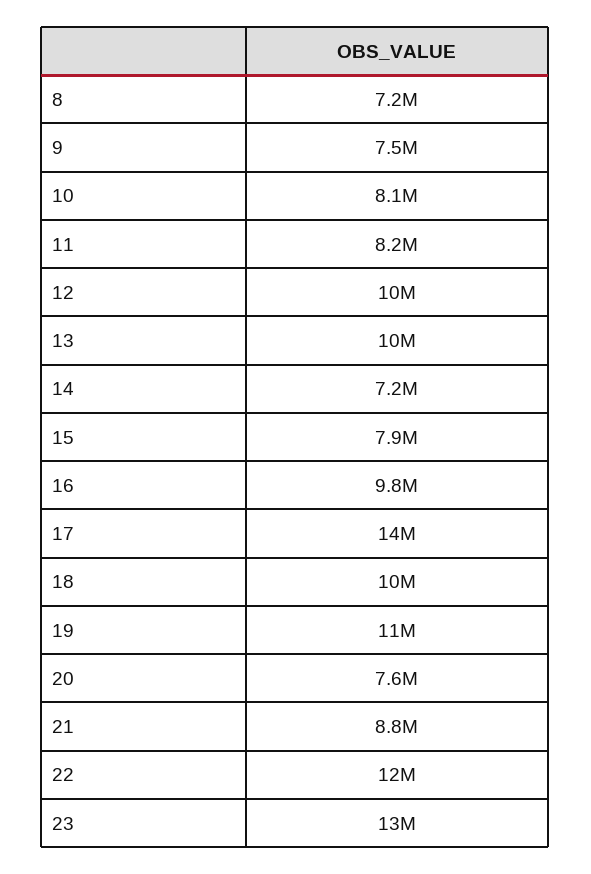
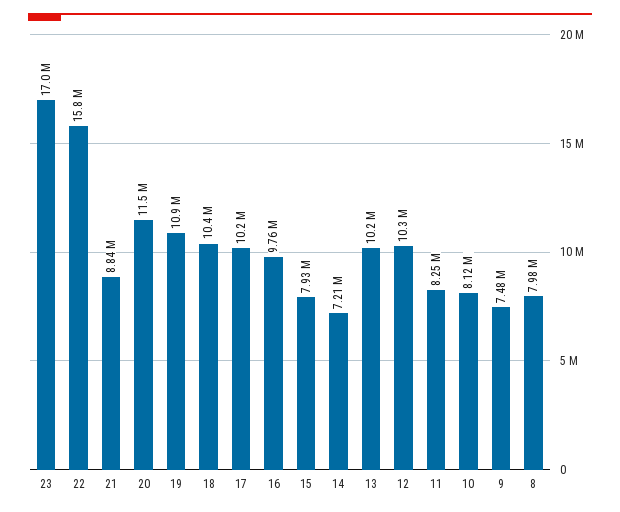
  {
-   "8": 7200000,
+   "8": 7980000,
    "9": 7480000,
    "10": 8120000,
    "11": 8250000,
    "12": 10300000,
    "13": 10200000,
    "14": 7210000,
    "15": 7930000,
    "16": 9760000,
-   "17": 14000000,
+   "17": 10200000,
    "18": 10400000,
    "19": 10900000,
-   "20": 7600000,
+   "20": 11500000,
    "21": 8840000,
-   "22": 12000000,
+   "22": 15800000,
-   "23": 13000000
+   "23": 17000000
  }

